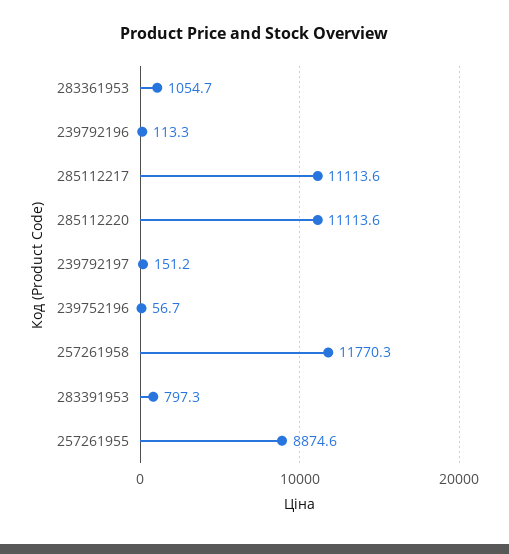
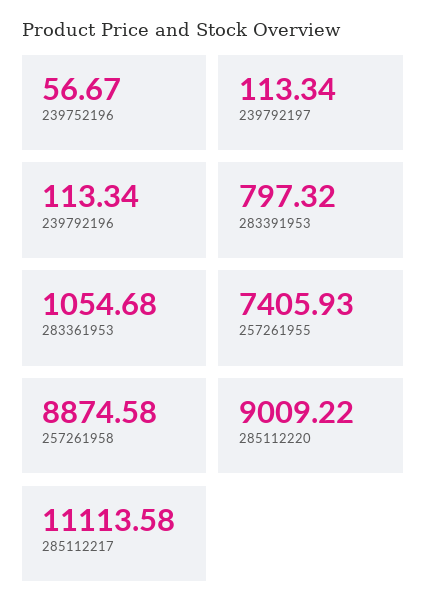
  {
    "283361953": 1054.68,
    "239792196": 113.34,
    "285112217": 11113.58,
-   "285112220": 11113.6,
+   "285112220": 9009.22,
-   "239792197": 151.2,
+   "239792197": 113.34,
    "239752196": 56.67,
-   "257261958": 11770.3,
+   "257261958": 8874.58,
    "283391953": 797.32,
-   "257261955": 8874.6
+   "257261955": 7405.93
  }

